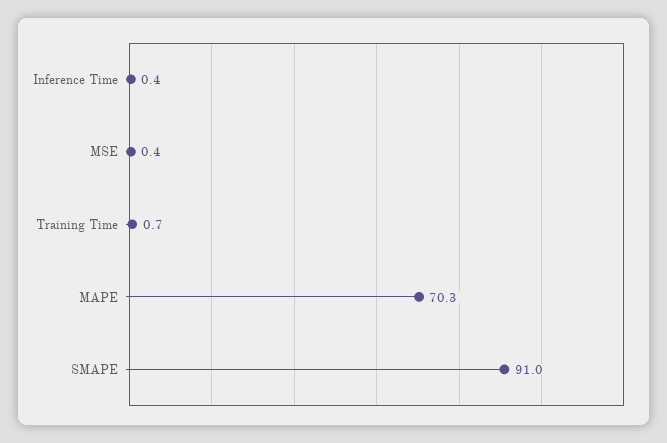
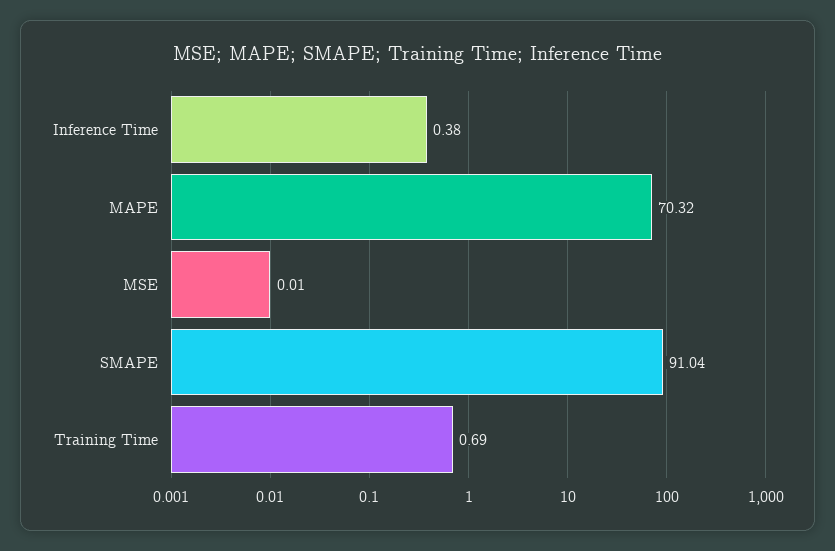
  {
    "Inference Time": 0.38,
-   "MSE": 0.4,
+   "MSE": 0.01,
    "Training Time": 0.69,
    "MAPE": 70.32,
    "SMAPE": 91.04
  }

